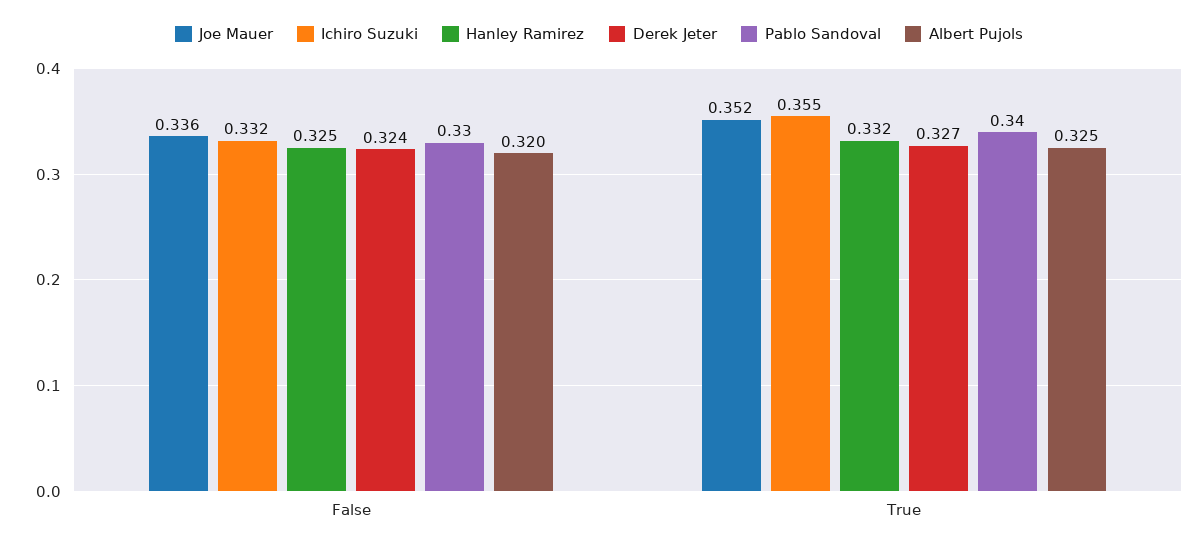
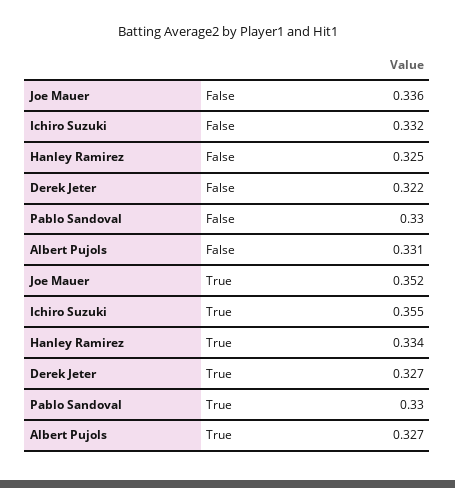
  {
    "Joe Mauer": {
      "False": 0.336,
      "True": 0.352
    },
    "Ichiro Suzuki": {
      "False": 0.332,
      "True": 0.355
    },
    "Hanley Ramirez": {
      "False": 0.325,
-     "True": 0.332
+     "True": 0.334
    },
    "Derek Jeter": {
-     "False": 0.324,
+     "False": 0.322,
      "True": 0.327
    },
    "Pablo Sandoval": {
      "False": 0.33,
-     "True": 0.34
+     "True": 0.33
    },
    "Albert Pujols": {
-     "False": 0.32,
+     "False": 0.331,
-     "True": 0.325
+     "True": 0.327
    }
  }

